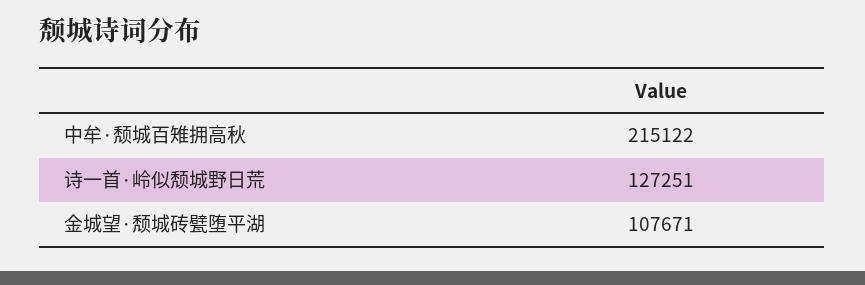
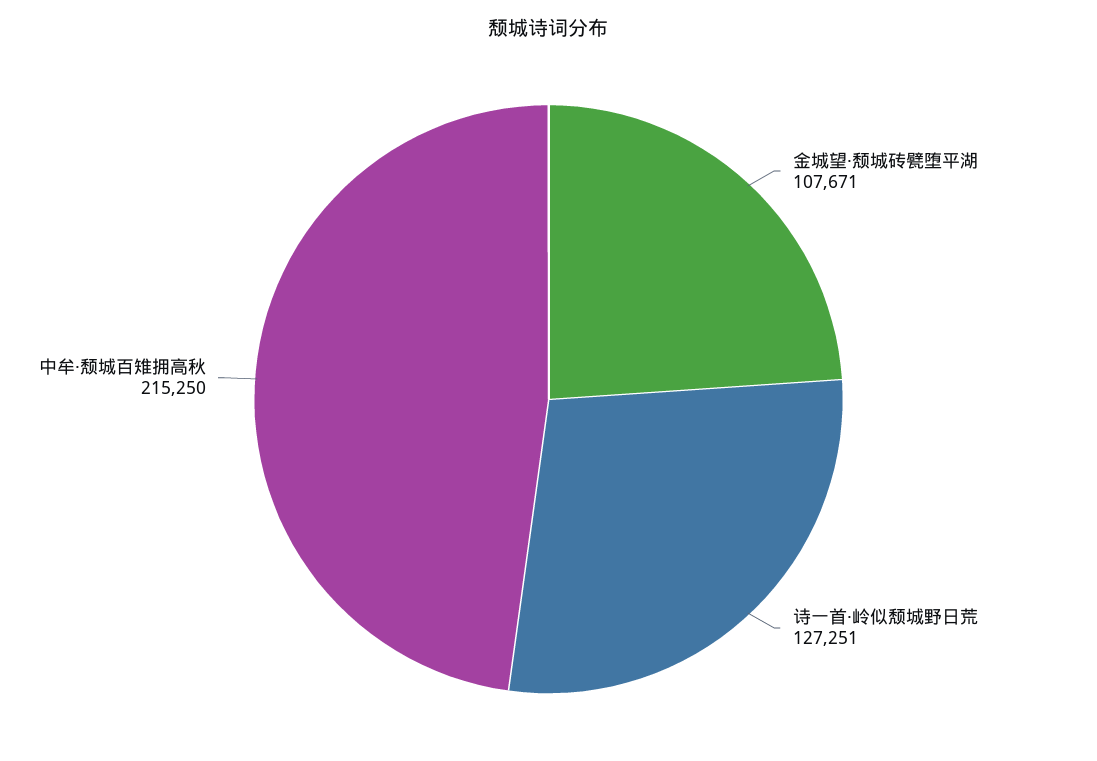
  {
-   "中牟·颓城百雉拥高秋": 215122,
+   "中牟·颓城百雉拥高秋": 215250,
    "诗一首·岭似颓城野日荒": 127251,
    "金城望·颓城砖甓堕平湖": 107671
  }

